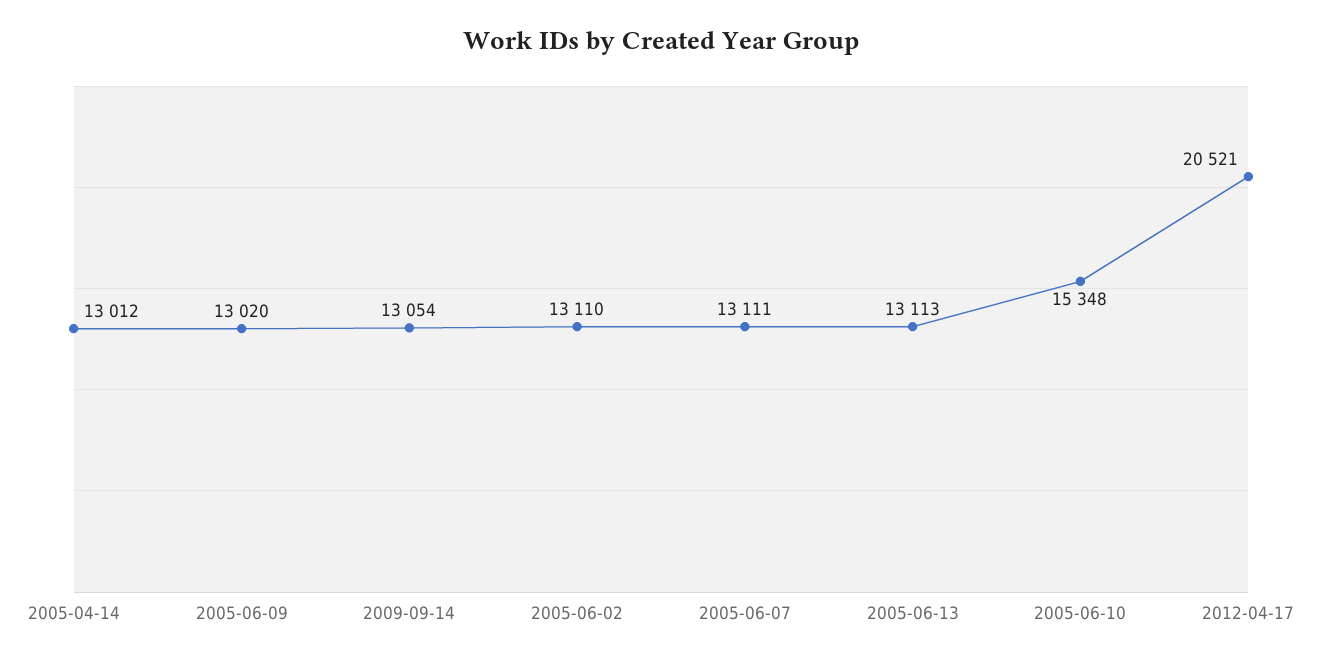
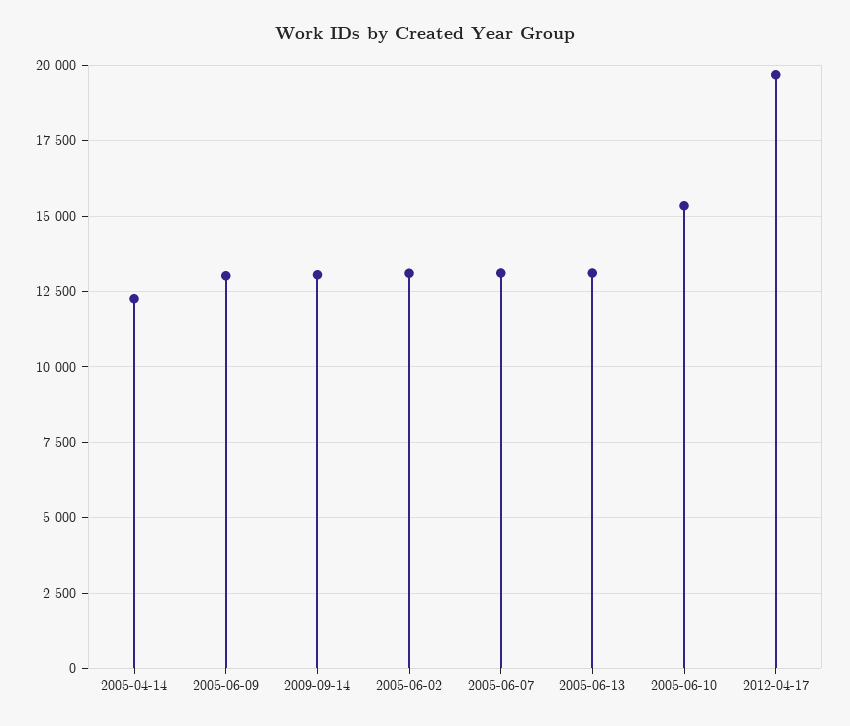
  {
-   "2005-04-14": 13012,
+   "2005-04-14": 12250,
    "2005-06-09": 13020,
    "2009-09-14": 13054,
    "2005-06-02": 13110,
    "2005-06-07": 13111,
    "2005-06-13": 13113,
    "2005-06-10": 15348,
-   "2012-04-17": 20521
+   "2012-04-17": 19750
  }

